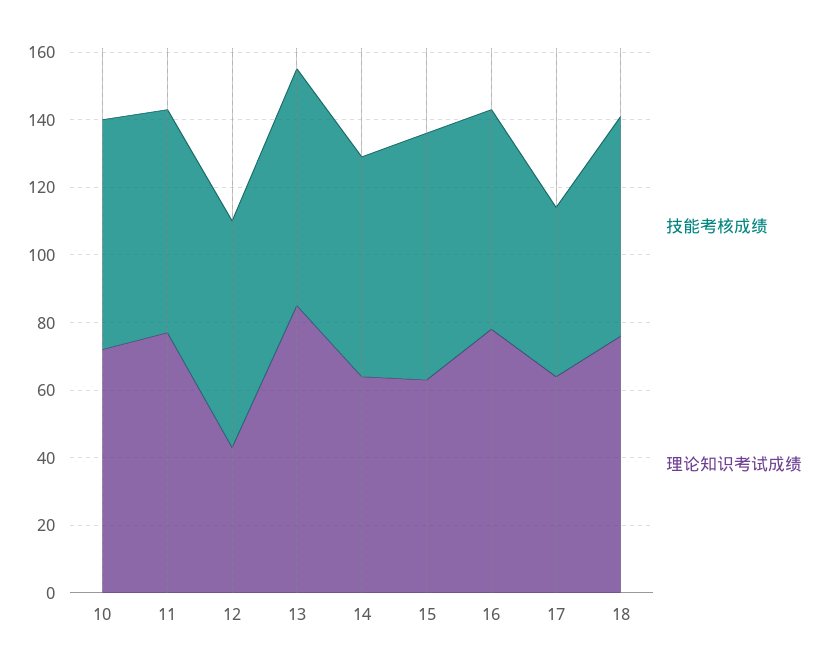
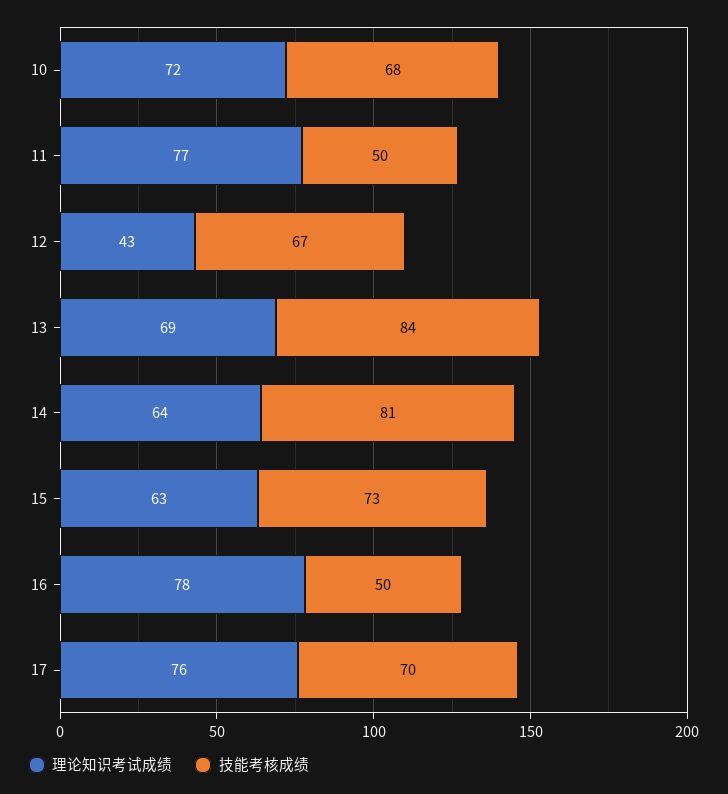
  {
    "技能考核成绩": {
      "10": 68,
-     "11": 65,
+     "11": 50,
      "12": 67,
-     "13": 70,
+     "13": 84,
-     "14": 65,
+     "14": 81,
      "15": 73,
-     "16": 65,
+     "16": 50,
-     "17": 50,
+     "17": 70
-     "18": 65
    },
    "理论知识考试成绩": {
      "10": 72,
      "11": 77,
      "12": 43,
-     "13": 85,
+     "13": 69,
      "14": 64,
      "15": 63,
      "16": 78,
-     "17": 65,
+     "17": 76
-     "18": 75
    }
  }

